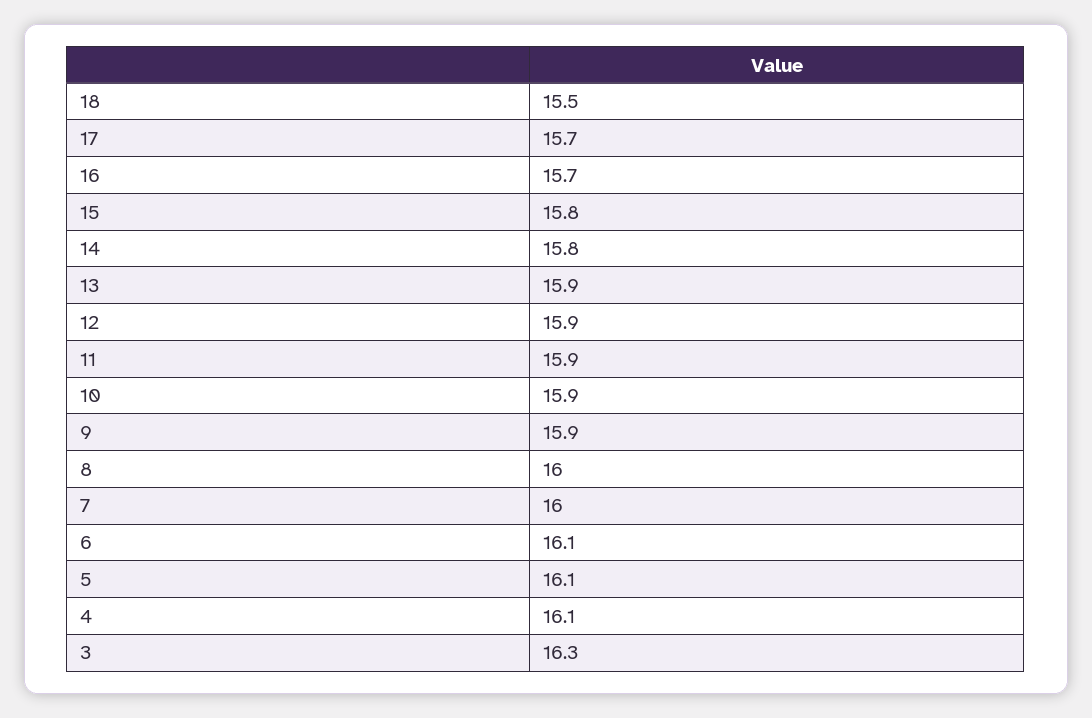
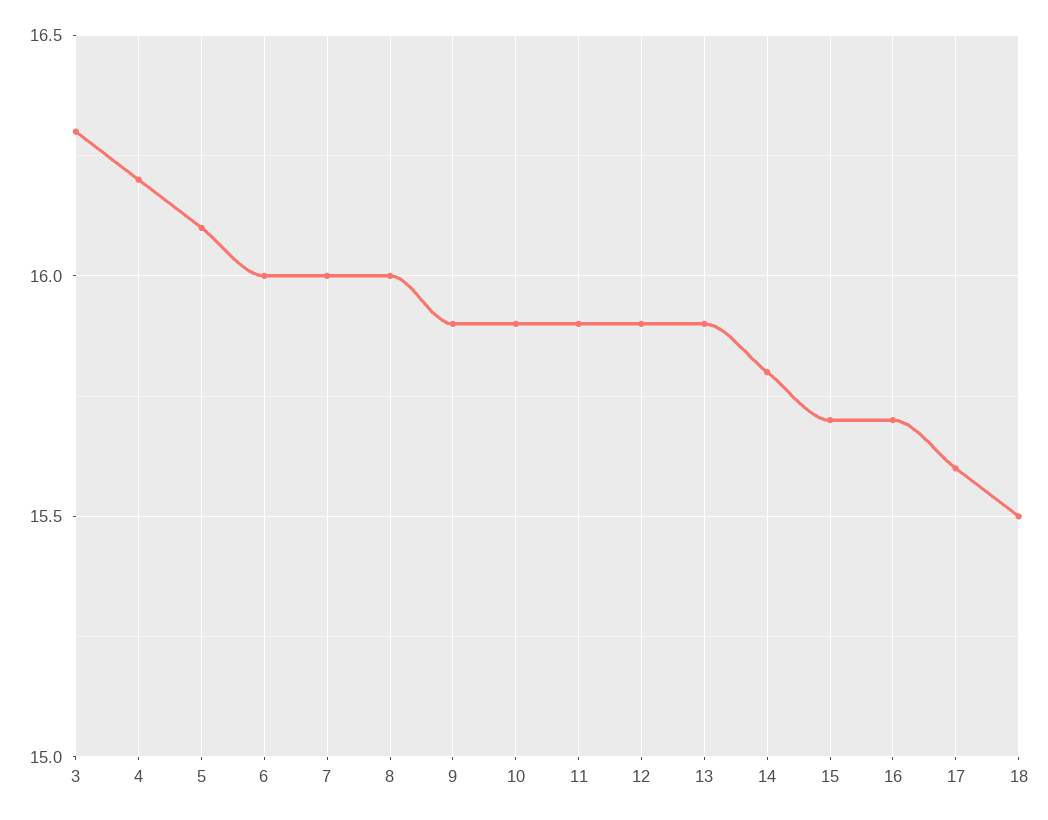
  {
    "18": 15.5,
-   "17": 15.7,
+   "17": 15.6,
    "16": 15.7,
-   "15": 15.8,
+   "15": 15.7,
    "14": 15.8,
    "13": 15.9,
    "12": 15.9,
    "11": 15.9,
    "10": 15.9,
    "9": 15.9,
    "8": 16,
    "7": 16,
-   "6": 16.1,
+   "6": 16,
    "5": 16.1,
-   "4": 16.1,
+   "4": 16.2,
    "3": 16.3
  }

